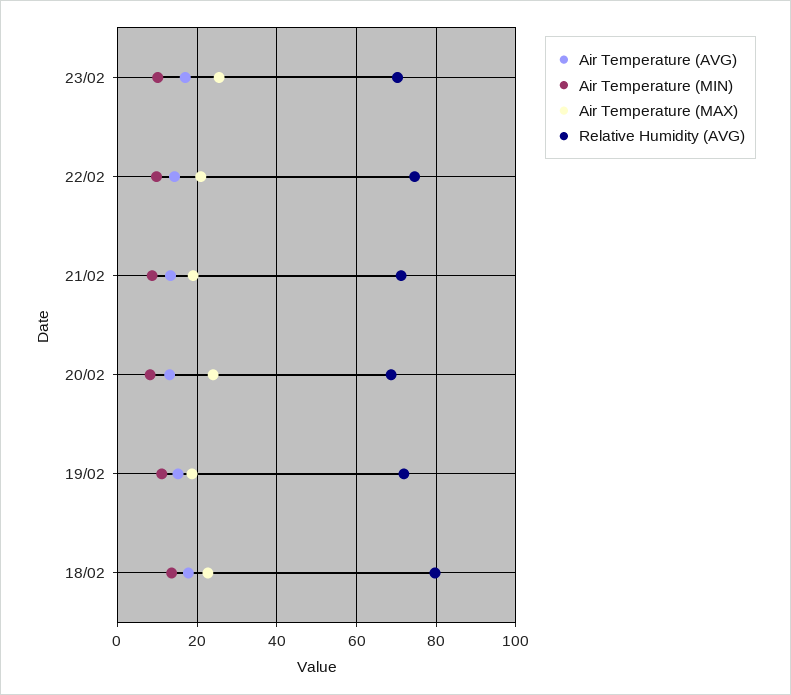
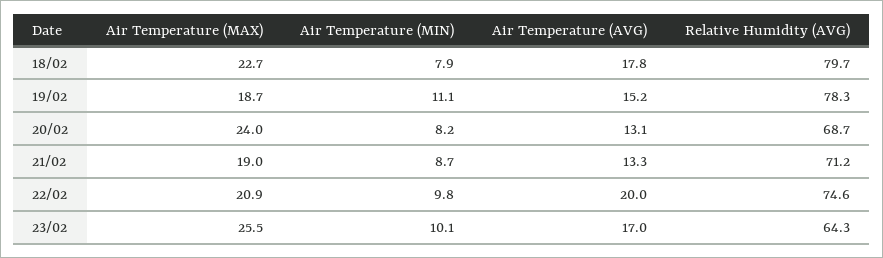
  {
    "Air Temperature (AVG)": {
      "23/02": 17,
-     "22/02": 14,
+     "22/02": 20,
      "21/02": 13.3,
      "20/02": 13.1,
      "19/02": 15.2,
      "18/02": 17.8
    },
    "Air Temperature (MIN)": {
      "23/02": 10.1,
      "22/02": 9.8,
      "21/02": 8.7,
      "20/02": 8.2,
      "19/02": 11.1,
-     "18/02": 14
+     "18/02": 7.9
    },
    "Air Temperature (MAX)": {
      "23/02": 25.5,
      "22/02": 20.9,
      "21/02": 19,
      "20/02": 24,
      "19/02": 18.7,
      "18/02": 22.7
    },
    "Relative Humidity (AVG)": {
-     "23/02": 70,
+     "23/02": 64.3,
      "22/02": 74.6,
      "21/02": 71.2,
      "20/02": 68.7,
-     "19/02": 72,
+     "19/02": 78.3,
      "18/02": 79.7
    }
  }

